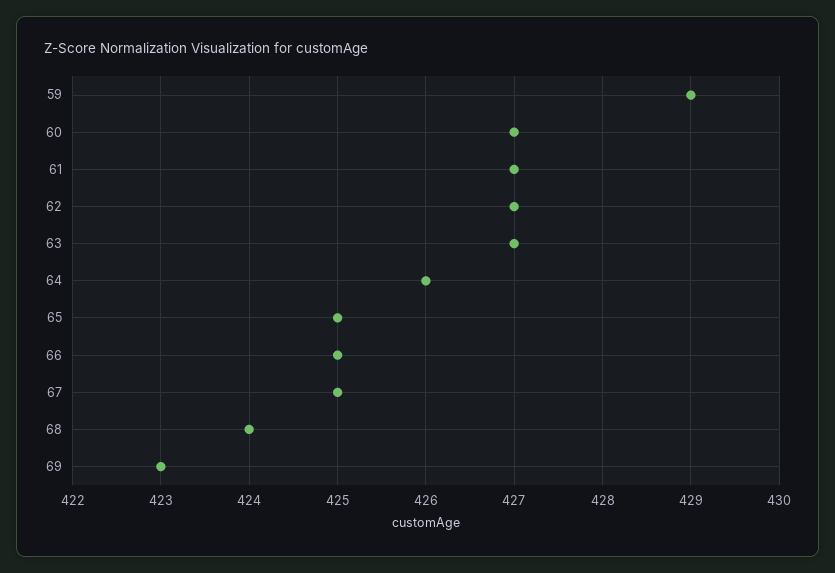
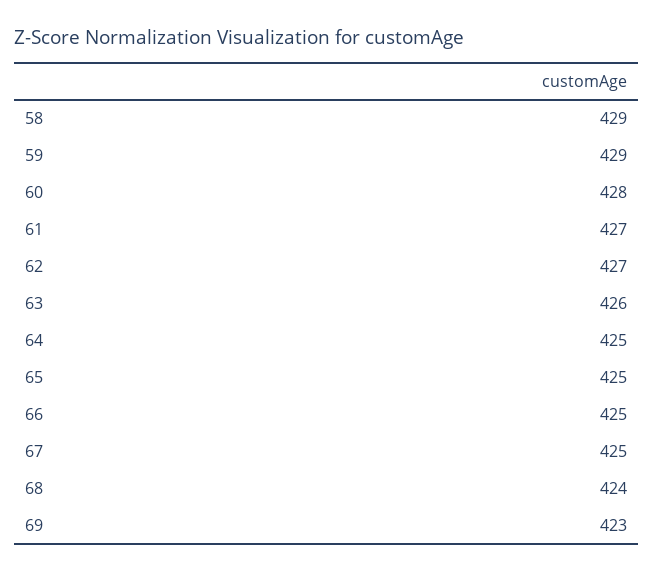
  {
    "59": 429,
-   "60": 427,
+   "60": 428,
    "61": 427,
    "62": 427,
-   "63": 427,
+   "63": 426,
-   "64": 426,
+   "64": 425,
    "65": 425,
    "66": 425,
    "67": 425,
    "68": 424,
-   "69": 423
+   "69": 423,
+   "58": 429
  }

